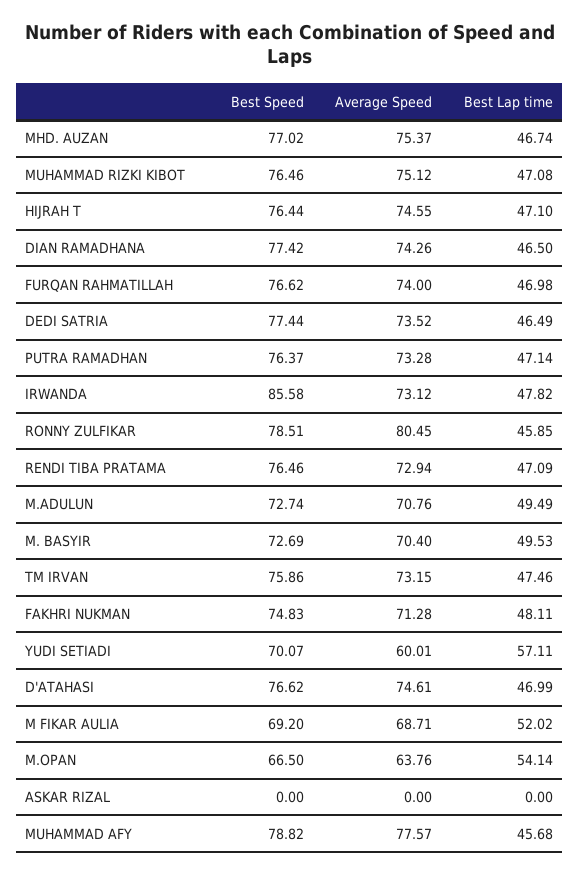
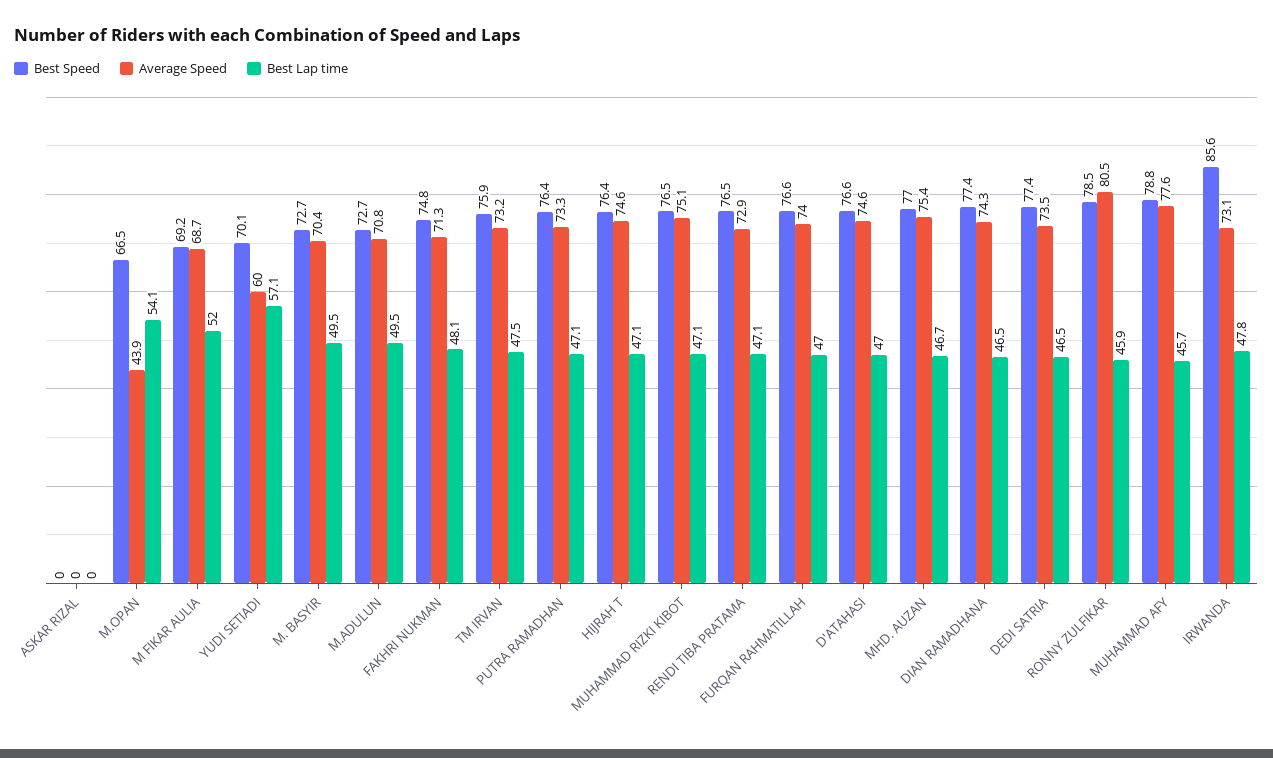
  {
    "Best Speed": {
      "MHD. AUZAN": 77.02,
      "MUHAMMAD RIZKI KIBOT": 76.46,
      "HIJRAH T": 76.44,
      "DIAN RAMADHANA": 77.42,
      "FURQAN RAHMATILLAH": 76.62,
      "DEDI SATRIA": 77.44,
      "PUTRA RAMADHAN": 76.37,
      "IRWANDA": 85.58,
      "RONNY ZULFIKAR": 78.51,
      "RENDI TIBA PRATAMA": 76.46,
      "M.ADULUN": 72.74,
      "M. BASYIR": 72.69,
      "TM IRVAN": 75.86,
      "FAKHRI NUKMAN": 74.83,
      "YUDI SETIADI": 70.07,
      "D'ATAHASI": 76.62,
      "M FIKAR AULIA": 69.2,
      "M.OPAN": 66.5,
      "ASKAR RIZAL": 0,
      "MUHAMMAD AFY": 78.82
    },
    "Average Speed": {
      "MHD. AUZAN": 75.37,
      "MUHAMMAD RIZKI KIBOT": 75.12,
      "HIJRAH T": 74.55,
      "DIAN RAMADHANA": 74.26,
      "FURQAN RAHMATILLAH": 74,
      "DEDI SATRIA": 73.52,
      "PUTRA RAMADHAN": 73.28,
      "IRWANDA": 73.12,
      "RONNY ZULFIKAR": 80.45,
      "RENDI TIBA PRATAMA": 72.94,
      "M.ADULUN": 70.76,
      "M. BASYIR": 70.4,
      "TM IRVAN": 73.15,
      "FAKHRI NUKMAN": 71.28,
      "YUDI SETIADI": 60.01,
      "D'ATAHASI": 74.61,
      "M FIKAR AULIA": 68.71,
-     "M.OPAN": 63.76,
+     "M.OPAN": 43.9,
      "ASKAR RIZAL": 0,
      "MUHAMMAD AFY": 77.57
    },
    "Best Lap time": {
      "MHD. AUZAN": 46.74,
      "MUHAMMAD RIZKI KIBOT": 47.08,
      "HIJRAH T": 47.1,
      "DIAN RAMADHANA": 46.5,
      "FURQAN RAHMATILLAH": 46.98,
      "DEDI SATRIA": 46.49,
      "PUTRA RAMADHAN": 47.14,
      "IRWANDA": 47.82,
      "RONNY ZULFIKAR": 45.85,
      "RENDI TIBA PRATAMA": 47.09,
      "M.ADULUN": 49.49,
      "M. BASYIR": 49.53,
      "TM IRVAN": 47.46,
      "FAKHRI NUKMAN": 48.11,
      "YUDI SETIADI": 57.11,
      "D'ATAHASI": 46.99,
      "M FIKAR AULIA": 52.02,
      "M.OPAN": 54.14,
      "ASKAR RIZAL": 0,
      "MUHAMMAD AFY": 45.68
    }
  }

